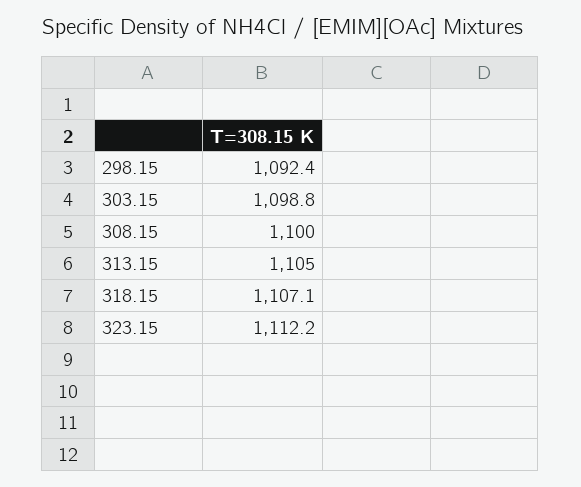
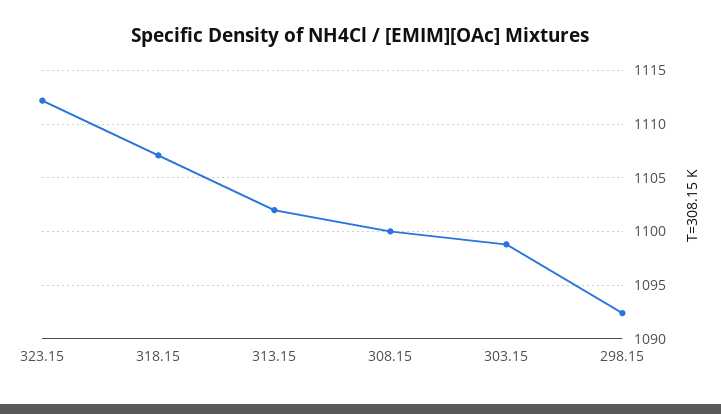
  {
    "298.15": 1092.4,
    "303.15": 1098.8,
    "308.15": 1100,
-   "313.15": 1105,
+   "313.15": 1102,
    "318.15": 1107.1,
    "323.15": 1112.2
  }

